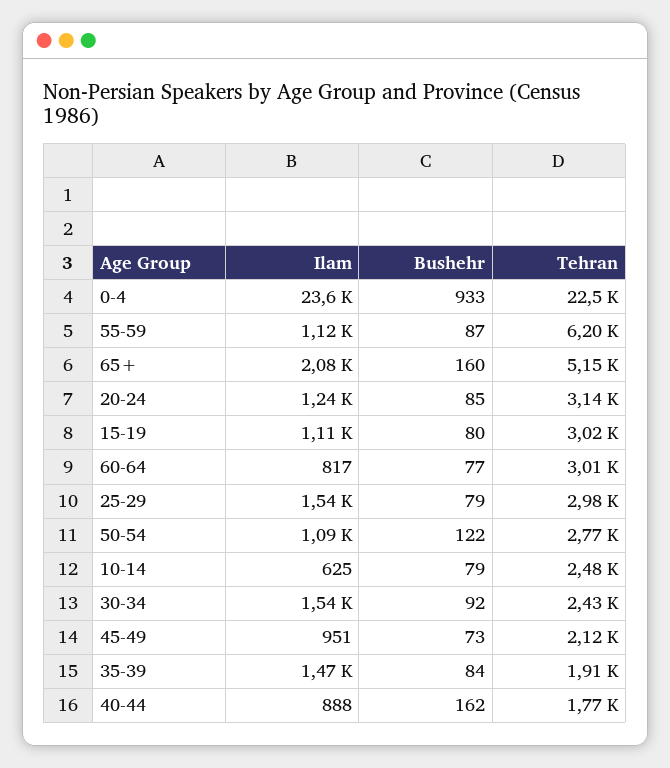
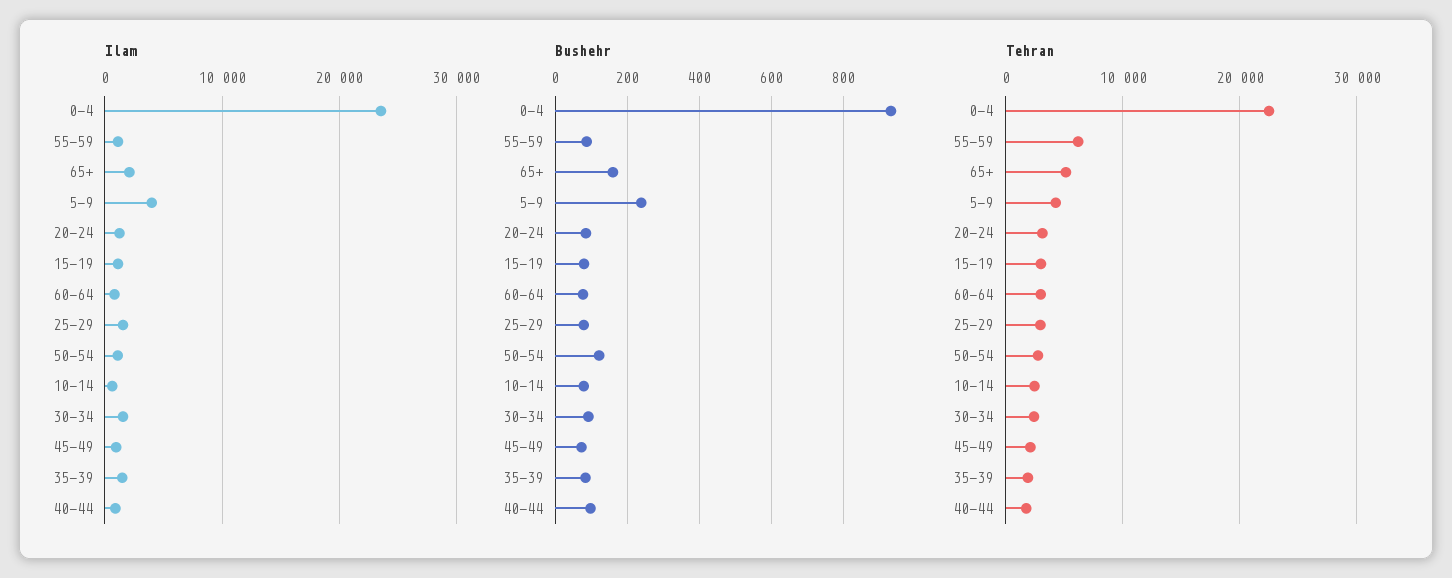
  {
    "Ilam": {
      "0-4": 23600,
      "55-59": 1120,
      "65+": 2080,
      "20-24": 1240,
      "15-19": 1110,
      "60-64": 817,
      "25-29": 1540,
      "50-54": 1090,
      "10-14": 625,
      "30-34": 1540,
      "45-49": 951,
      "35-39": 1470,
-     "40-44": 888
+     "40-44": 888,
+     "5-9": 4000
    },
    "Bushehr": {
      "0-4": 933,
      "55-59": 87,
      "65+": 160,
      "20-24": 85,
      "15-19": 80,
      "60-64": 77,
      "25-29": 79,
      "50-54": 122,
      "10-14": 79,
      "30-34": 92,
      "45-49": 73,
      "35-39": 84,
-     "40-44": 162
+     "40-44": 100,
+     "5-9": 240
    },
    "Tehran": {
      "0-4": 22500,
      "55-59": 6200,
      "65+": 5150,
      "20-24": 3140,
      "15-19": 3020,
      "60-64": 3010,
      "25-29": 2980,
      "50-54": 2770,
      "10-14": 2480,
      "30-34": 2430,
      "45-49": 2120,
      "35-39": 1910,
-     "40-44": 1770
+     "40-44": 1770,
+     "5-9": 4000
    }
  }

